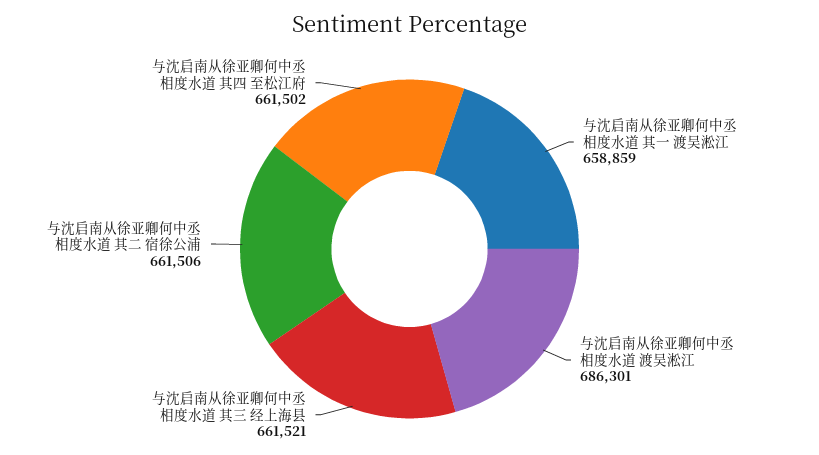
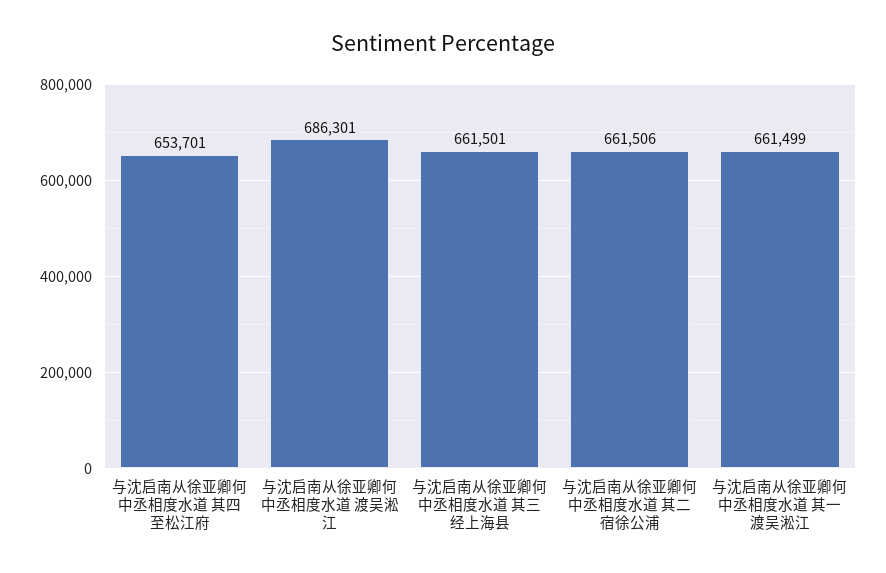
  {
-   "与沈启南从徐亚卿何中丞相度水道 其一 渡吴淞江": 658859,
+   "与沈启南从徐亚卿何中丞相度水道 其一 渡吴淞江": 661499,
    "与沈启南从徐亚卿何中丞相度水道 渡吴淞江": 686301,
-   "与沈启南从徐亚卿何中丞相度水道 其三 经上海县": 661521,
+   "与沈启南从徐亚卿何中丞相度水道 其三 经上海县": 661501,
    "与沈启南从徐亚卿何中丞相度水道 其二 宿徐公浦": 661506,
-   "与沈启南从徐亚卿何中丞相度水道 其四 至松江府": 661502
+   "与沈启南从徐亚卿何中丞相度水道 其四 至松江府": 653701
  }

